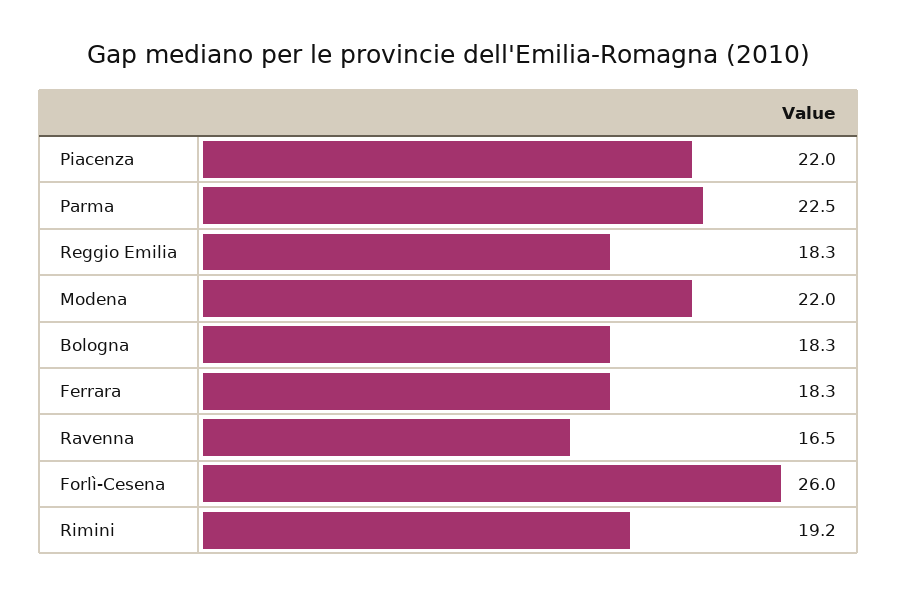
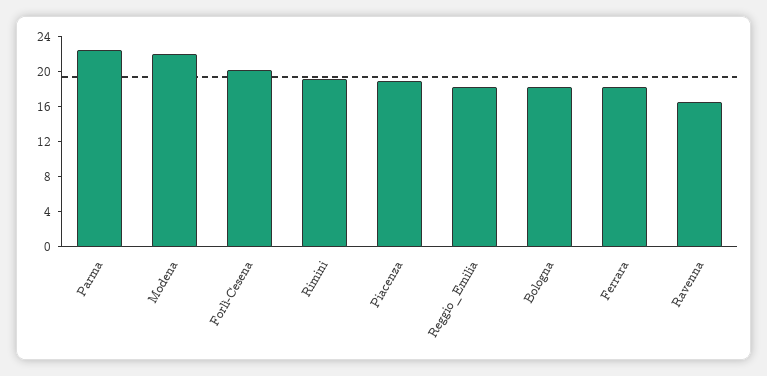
  {
-   "Piacenza": 22,
+   "Piacenza": 19,
    "Parma": 22.5,
    "Reggio Emilia": 18.3,
    "Modena": 22,
    "Bologna": 18.3,
    "Ferrara": 18.3,
    "Ravenna": 16.5,
-   "Forlì-Cesena": 26,
+   "Forlì-Cesena": 20,
    "Rimini": 19.2
  }

